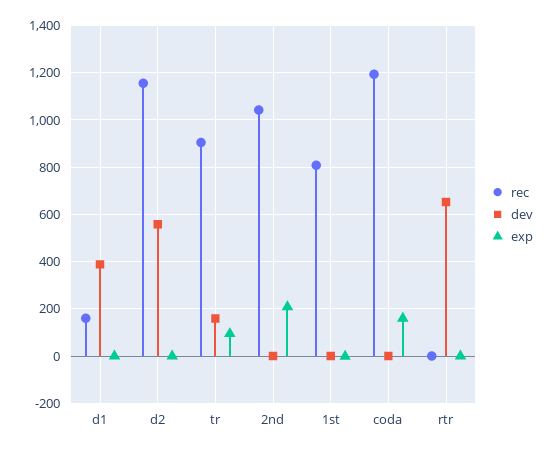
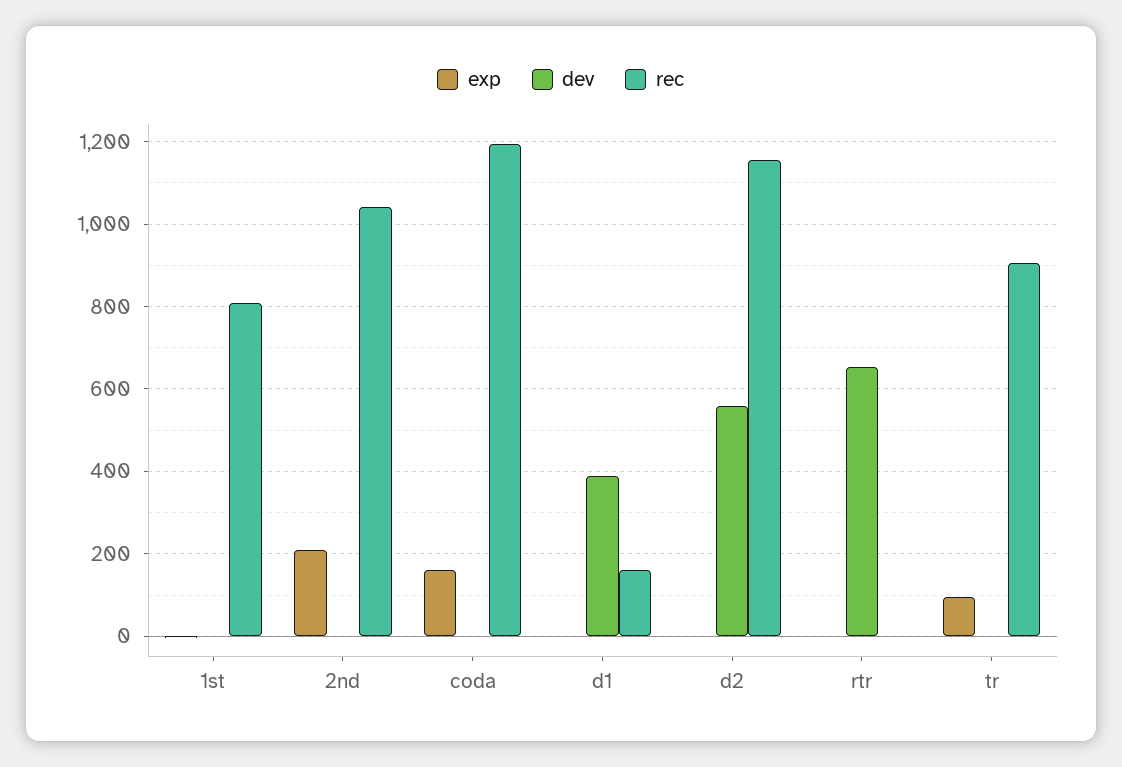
  {
    "rec": {
      "d1": 160,
      "d2": 1160,
      "tr": 900,
      "2nd": 1040,
      "1st": 800,
      "coda": 1200,
      "rtr": 0
    },
    "dev": {
      "d1": 380,
      "d2": 560,
-     "tr": 150,
+     "tr": 0,
      "2nd": 0,
      "1st": 0,
      "coda": 0,
      "rtr": 660
    },
    "exp": {
      "d1": 0,
      "d2": 0,
      "tr": 100,
      "2nd": 200,
      "1st": 0,
      "coda": 160,
      "rtr": 0
    }
  }

